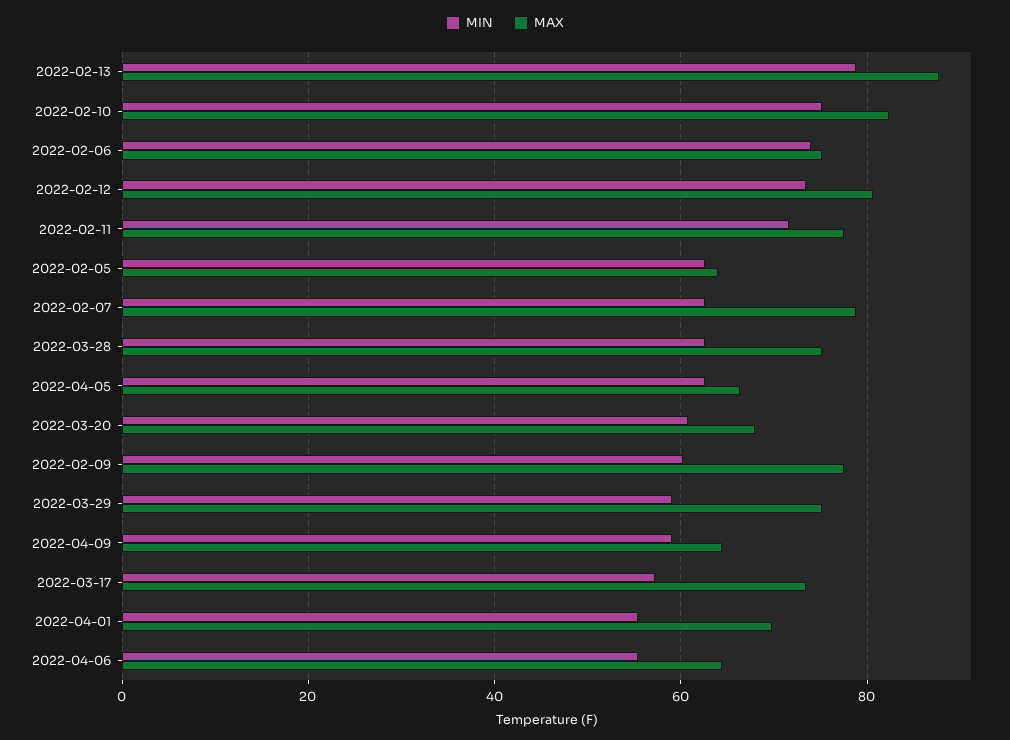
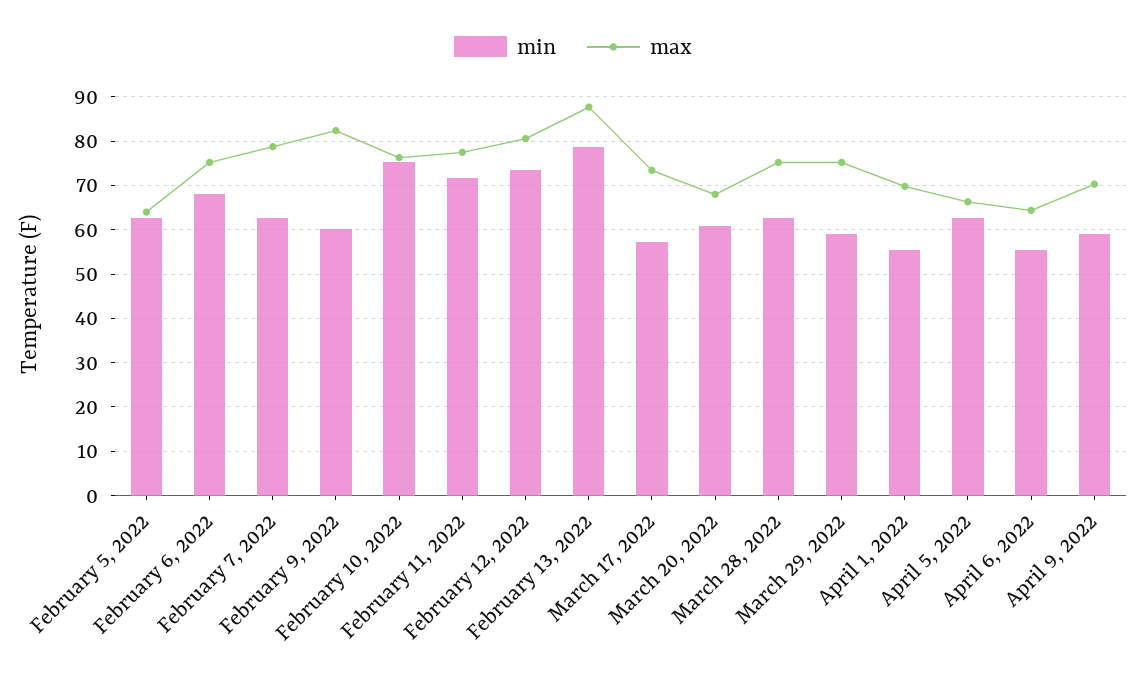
  {
    "MIN": {
      "2022-02-13": 78,
      "2022-02-10": 76,
-     "2022-02-06": 74,
+     "2022-02-06": 68,
      "2022-02-12": 74,
      "2022-02-11": 72,
      "2022-02-05": 62,
      "2022-02-07": 62,
      "2022-03-28": 62,
      "2022-04-05": 62,
      "2022-03-20": 60,
      "2022-02-09": 60,
      "2022-03-29": 60,
      "2022-04-09": 60,
      "2022-03-17": 58,
      "2022-04-01": 56,
      "2022-04-06": 56
    },
    "MAX": {
      "2022-02-13": 88,
-     "2022-02-10": 82,
+     "2022-02-10": 76,
      "2022-02-06": 76,
      "2022-02-12": 80,
      "2022-02-11": 78,
      "2022-02-05": 64,
      "2022-02-07": 78,
      "2022-03-28": 76,
      "2022-04-05": 66,
      "2022-03-20": 68,
-     "2022-02-09": 78,
+     "2022-02-09": 82,
      "2022-03-29": 76,
-     "2022-04-09": 64,
+     "2022-04-09": 70,
      "2022-03-17": 74,
      "2022-04-01": 70,
      "2022-04-06": 64
    }
  }

